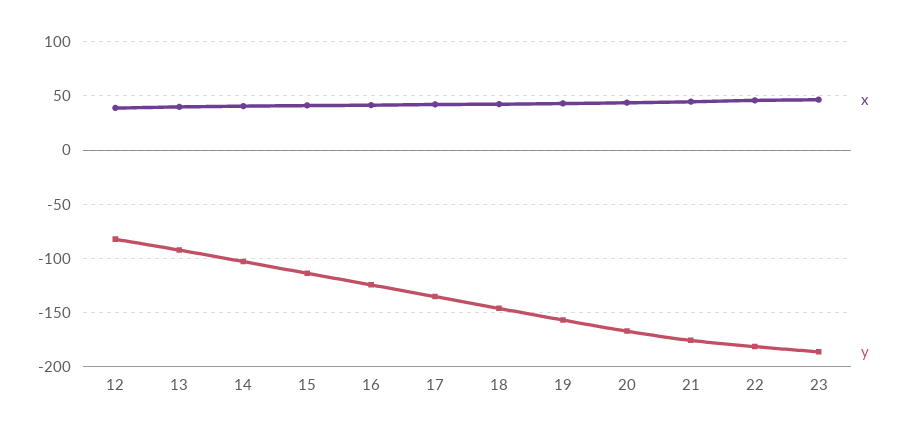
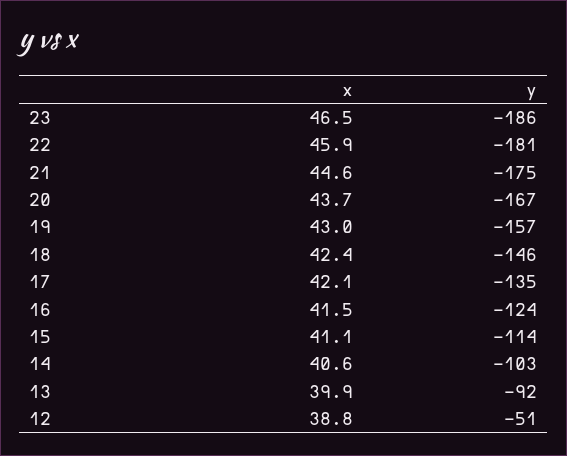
  {
    "x": {
      "12": 38.8,
      "13": 39.9,
      "14": 40.6,
      "15": 41.1,
      "16": 41.5,
      "17": 42.1,
      "18": 42.4,
      "19": 43,
      "20": 43.7,
      "21": 44.6,
      "22": 45.9,
      "23": 46.5
    },
    "y": {
-     "12": -80,
+     "12": -51,
      "13": -92,
      "14": -103,
      "15": -114,
      "16": -124,
      "17": -135,
      "18": -146,
      "19": -157,
      "20": -167,
      "21": -175,
      "22": -181,
      "23": -186
    }
  }

